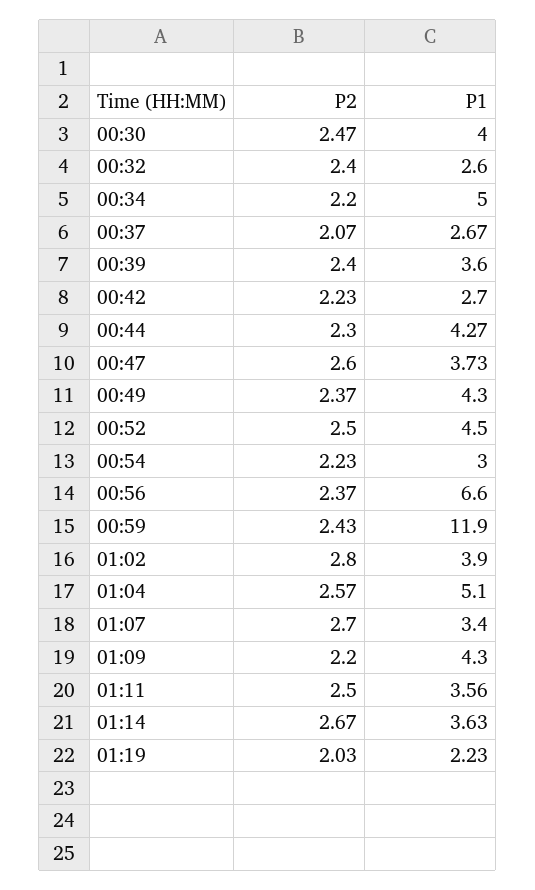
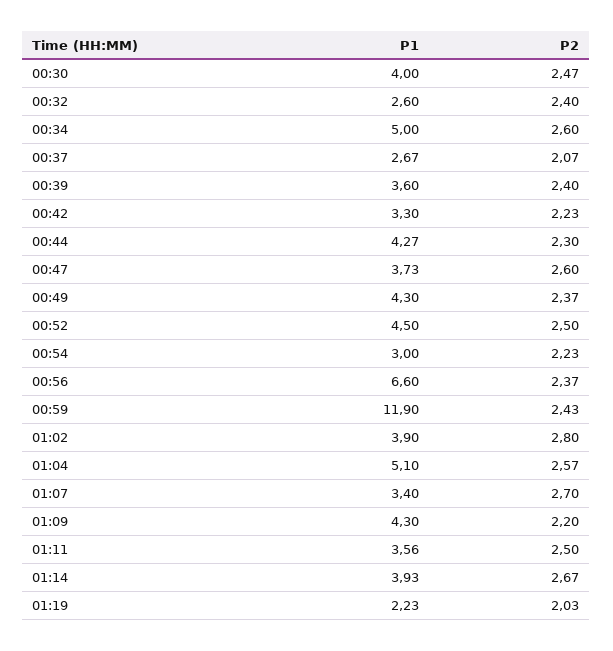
  {
    "P2": {
      "00:30": 2.47,
      "00:32": 2.4,
-     "00:34": 2.2,
+     "00:34": 2.6,
      "00:37": 2.07,
      "00:39": 2.4,
      "00:42": 2.23,
      "00:44": 2.3,
      "00:47": 2.6,
      "00:49": 2.37,
      "00:52": 2.5,
      "00:54": 2.23,
      "00:56": 2.37,
      "00:59": 2.43,
      "01:02": 2.8,
      "01:04": 2.57,
      "01:07": 2.7,
      "01:09": 2.2,
      "01:11": 2.5,
      "01:14": 2.67,
      "01:19": 2.03
    },
    "P1": {
      "00:30": 4,
      "00:32": 2.6,
      "00:34": 5,
      "00:37": 2.67,
      "00:39": 3.6,
-     "00:42": 2.7,
+     "00:42": 3.3,
      "00:44": 4.27,
      "00:47": 3.73,
      "00:49": 4.3,
      "00:52": 4.5,
      "00:54": 3,
      "00:56": 6.6,
      "00:59": 11.9,
      "01:02": 3.9,
      "01:04": 5.1,
      "01:07": 3.4,
      "01:09": 4.3,
      "01:11": 3.56,
-     "01:14": 3.63,
+     "01:14": 3.93,
      "01:19": 2.23
    }
  }

